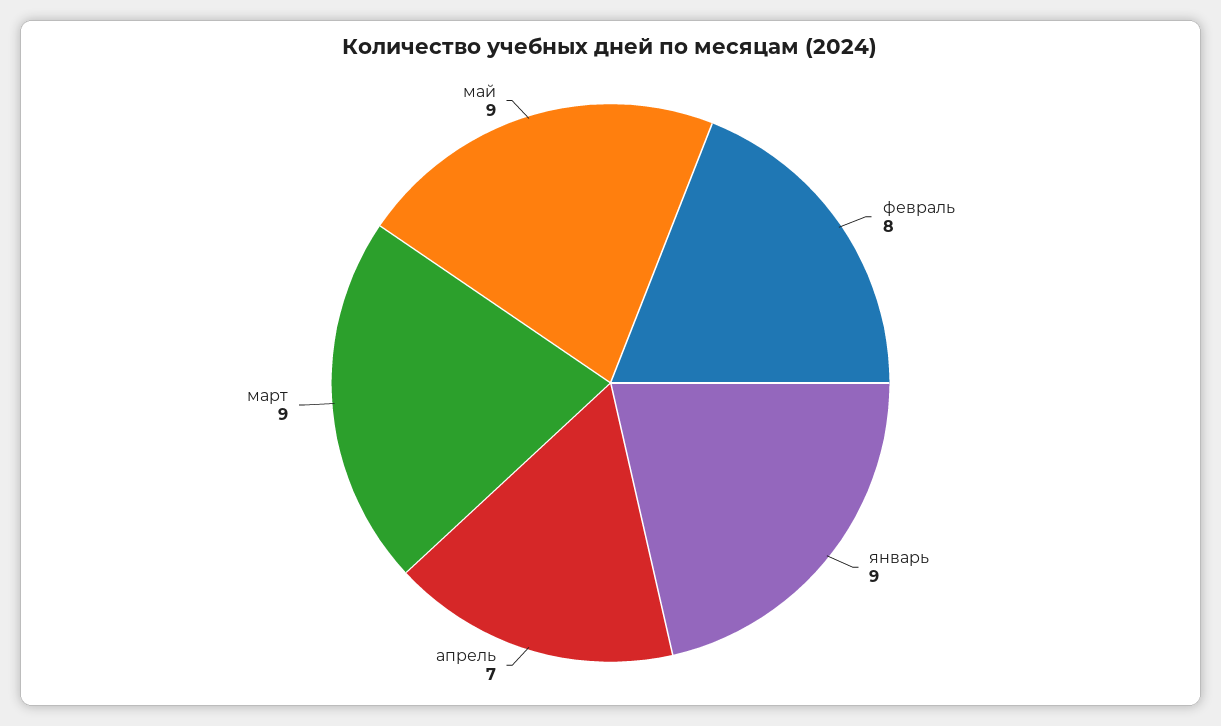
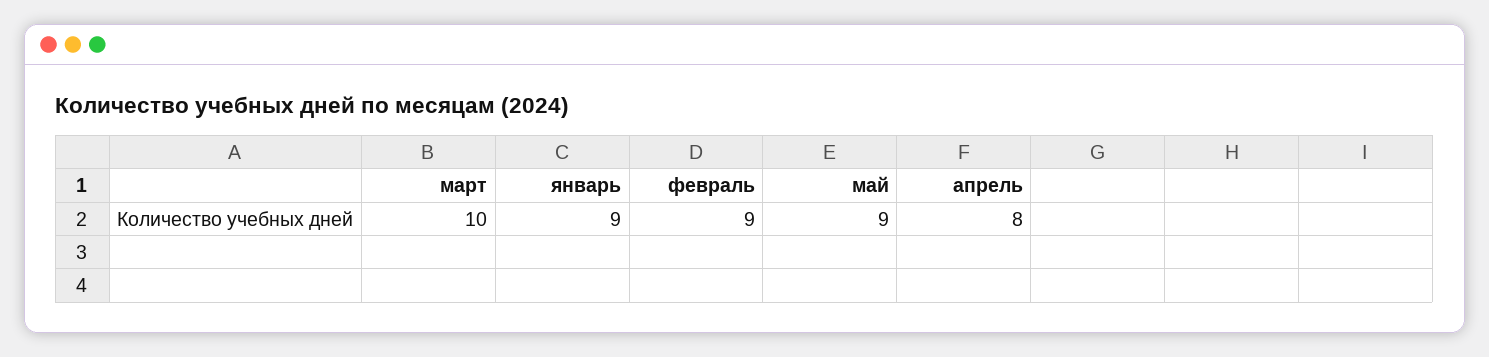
  {
-   "февраль": 8,
+   "февраль": 9,
    "январь": 9,
-   "апрель": 7,
+   "апрель": 8,
-   "март": 9,
+   "март": 10,
    "май": 9
  }

